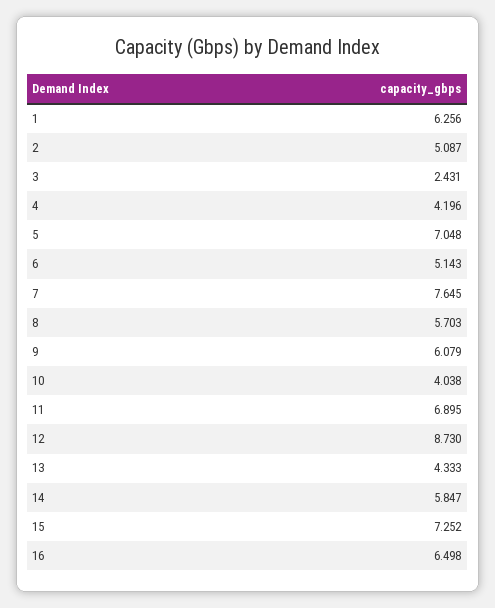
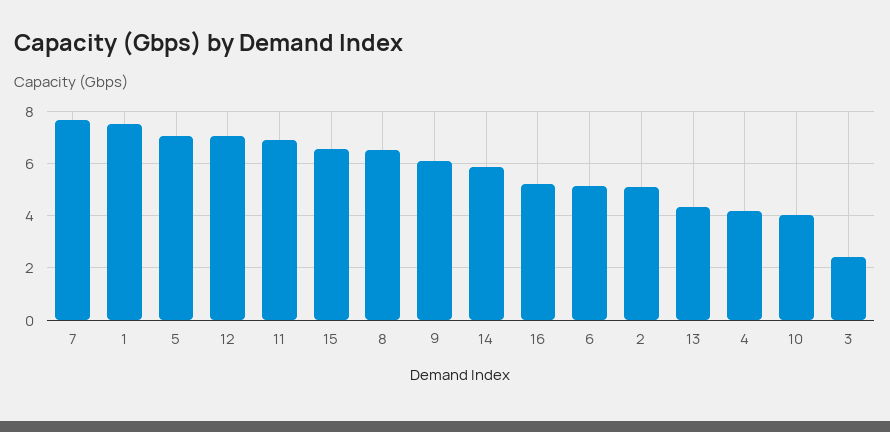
  {
-   "1": 6.256,
+   "1": 7.5,
    "2": 5.087,
    "3": 2.431,
    "4": 4.196,
    "5": 7.048,
    "6": 5.143,
    "7": 7.645,
-   "8": 5.703,
+   "8": 6.5,
    "9": 6.079,
    "10": 4.038,
    "11": 6.895,
-   "12": 8.73,
+   "12": 7,
    "13": 4.333,
    "14": 5.847,
-   "15": 7.252,
+   "15": 6.5,
-   "16": 6.498
+   "16": 5.25
  }

